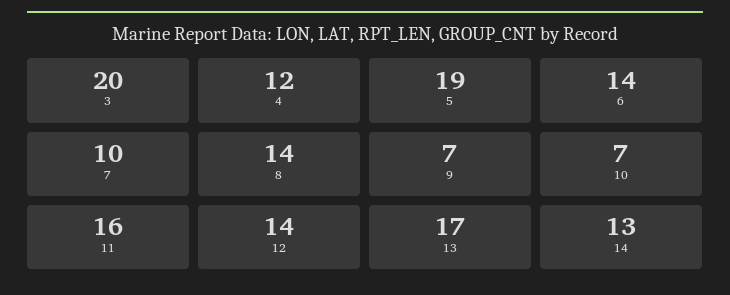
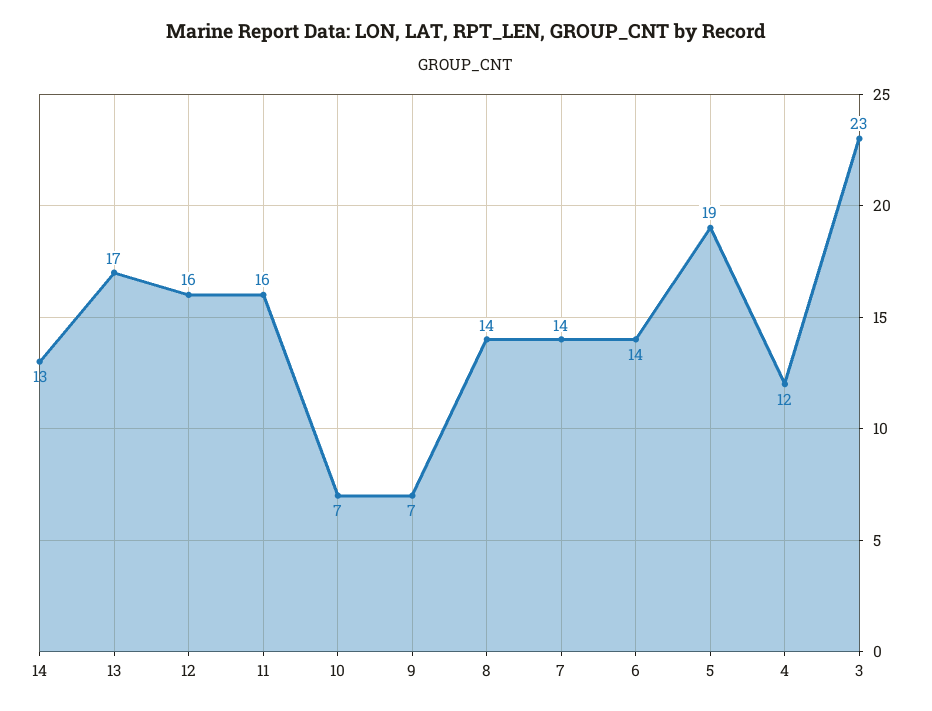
  {
-   "3": 20,
+   "3": 23,
    "4": 12,
    "5": 19,
    "6": 14,
-   "7": 10,
+   "7": 14,
    "8": 14,
    "9": 7,
    "10": 7,
    "11": 16,
-   "12": 14,
+   "12": 16,
    "13": 17,
    "14": 13
  }

